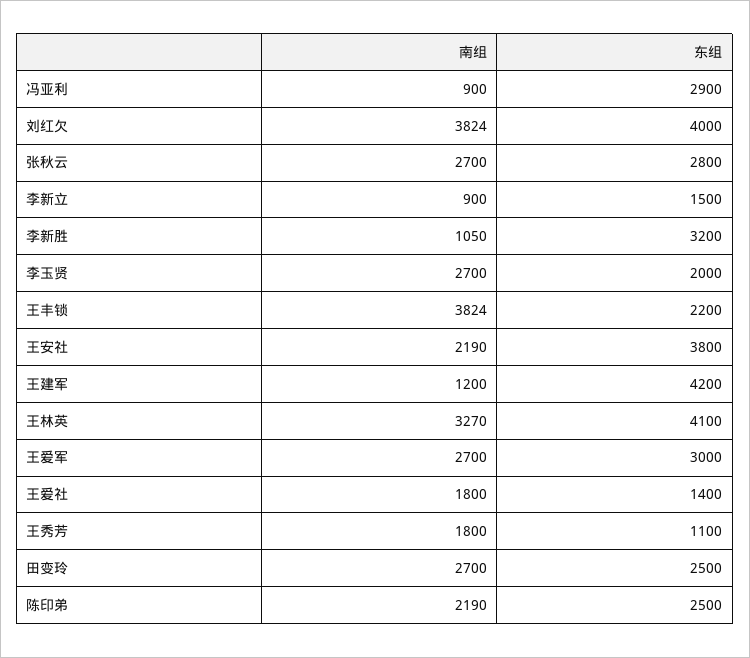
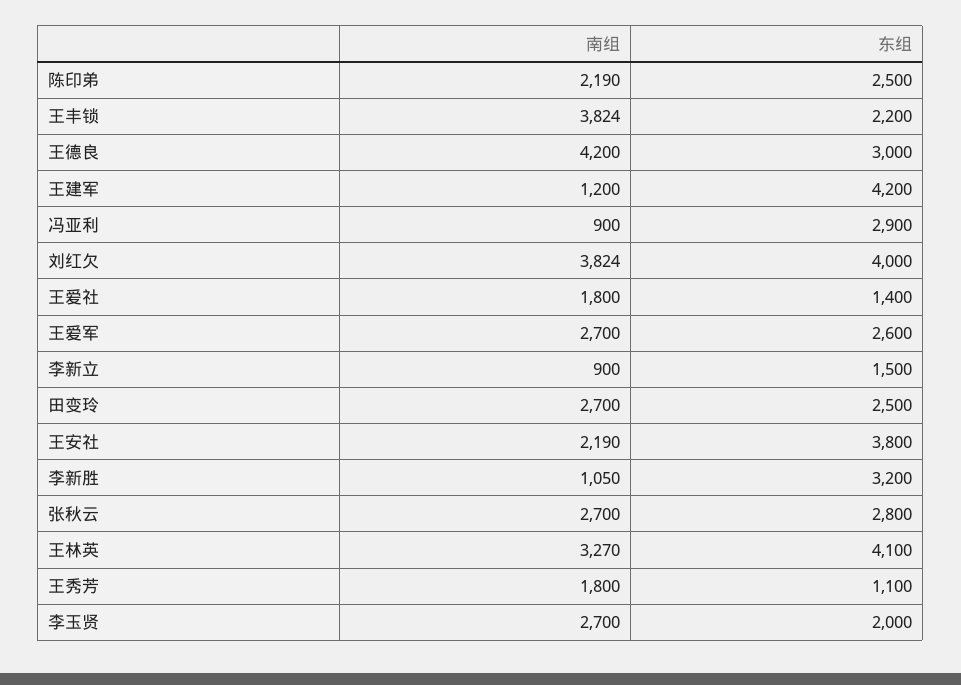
  {
    "南组": {
      "冯亚利": 900,
      "刘红欠": 3824,
      "张秋云": 2700,
      "李新立": 900,
      "李新胜": 1050,
      "李玉贤": 2700,
      "王丰锁": 3824,
      "王安社": 2190,
      "王建军": 1200,
      "王林英": 3270,
      "王爱军": 2700,
      "王爱社": 1800,
      "王秀芳": 1800,
      "田变玲": 2700,
-     "陈印弟": 2190
+     "陈印弟": 2190,
+     "王德良": 4200
    },
    "东组": {
      "冯亚利": 2900,
      "刘红欠": 4000,
      "张秋云": 2800,
      "李新立": 1500,
      "李新胜": 3200,
      "李玉贤": 2000,
      "王丰锁": 2200,
      "王安社": 3800,
      "王建军": 4200,
      "王林英": 4100,
-     "王爱军": 3000,
+     "王爱军": 2600,
      "王爱社": 1400,
      "王秀芳": 1100,
      "田变玲": 2500,
-     "陈印弟": 2500
+     "陈印弟": 2500,
+     "王德良": 3000
    }
  }

